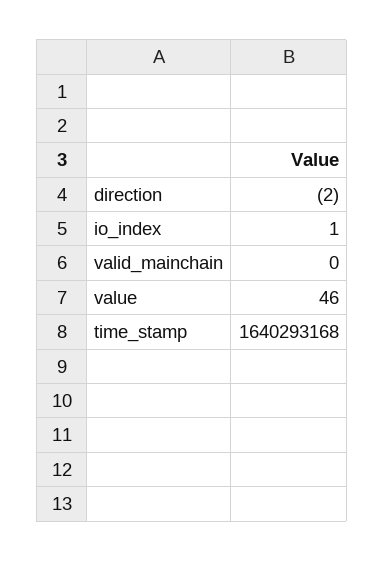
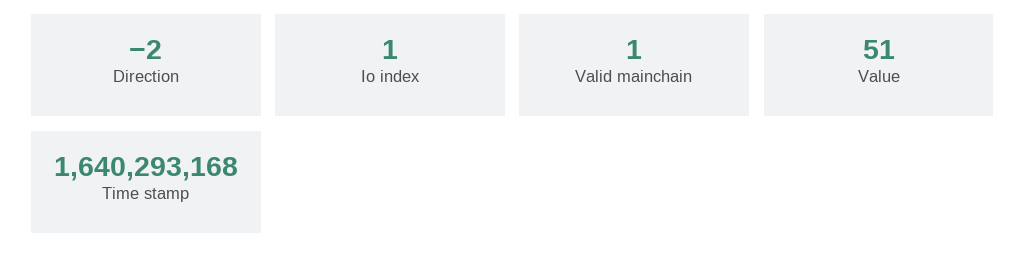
  {
    "direction": -2,
    "io_index": 1,
-   "valid_mainchain": 0,
+   "valid_mainchain": 1,
-   "value": 46,
+   "value": 51,
    "time_stamp": 1640293168
  }

